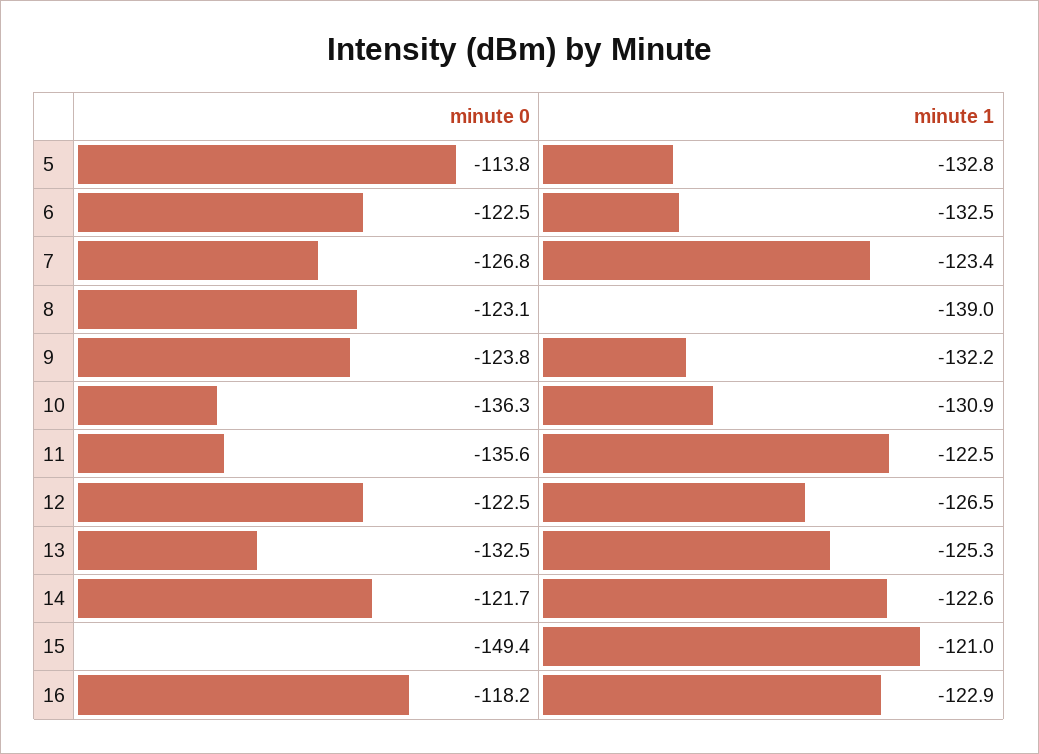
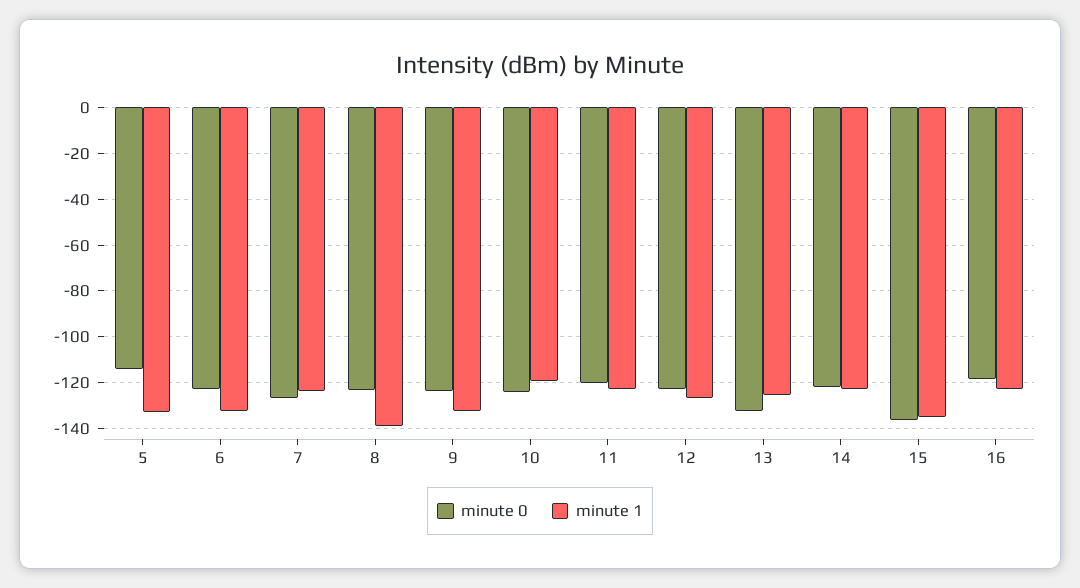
  {
    "minute 0": {
      "5": -113.8,
      "6": -122.5,
      "7": -126.8,
      "8": -123.1,
      "9": -123.8,
-     "10": -136.3,
+     "10": -125,
-     "11": -135.6,
+     "11": -120,
      "12": -122.5,
      "13": -132.5,
      "14": -121.7,
-     "15": -149.4,
+     "15": -135,
      "16": -118.2
    },
    "minute 1": {
      "5": -132.8,
      "6": -132.5,
      "7": -123.4,
      "8": -139,
      "9": -132.2,
-     "10": -130.9,
+     "10": -120,
      "11": -122.5,
      "12": -126.5,
      "13": -125.3,
      "14": -122.6,
-     "15": -121,
+     "15": -135,
      "16": -122.9
    }
  }

